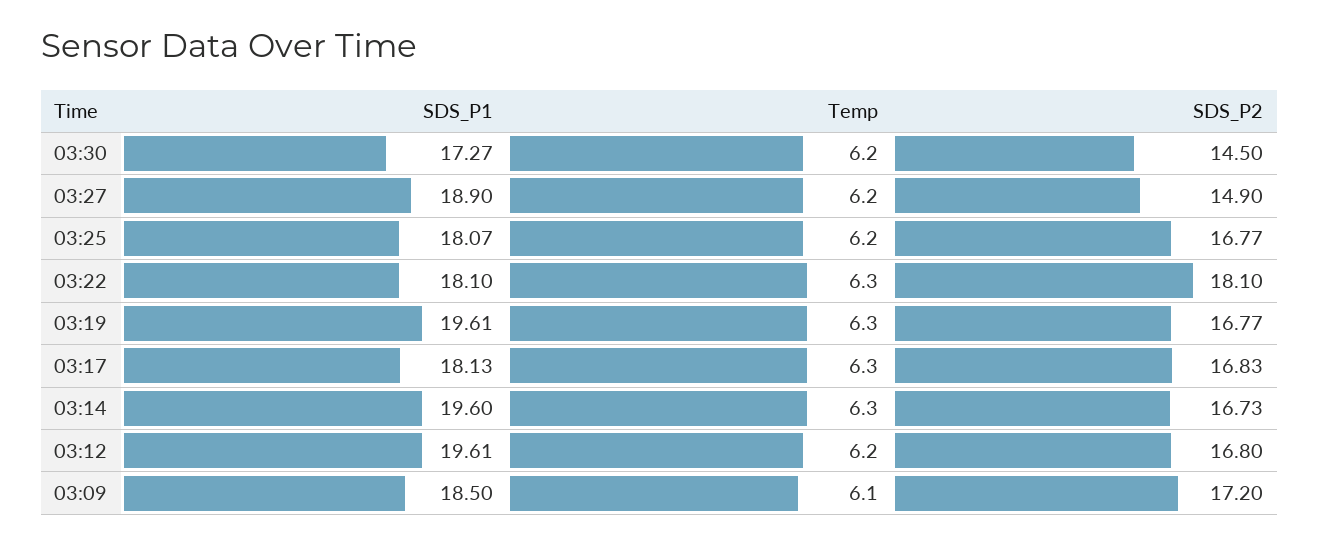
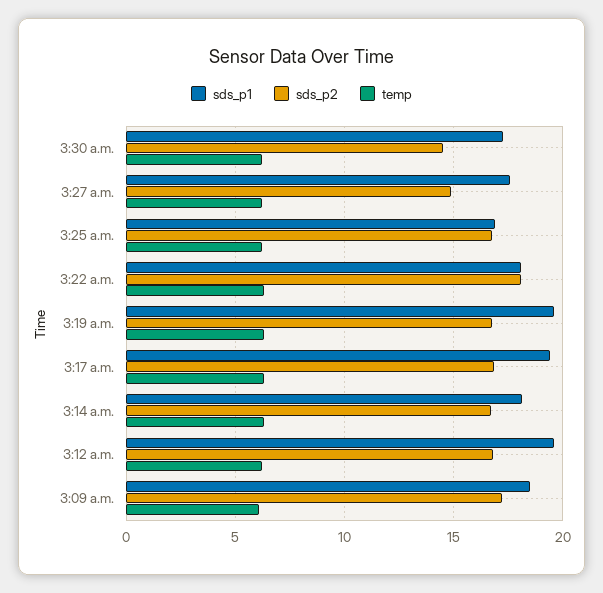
  {
    "SDS_P1": {
      "03:30": 17.27,
-     "03:27": 18.9,
+     "03:27": 17.5,
-     "03:25": 18.07,
+     "03:25": 17,
      "03:22": 18.1,
      "03:19": 19.61,
-     "03:17": 18.13,
+     "03:17": 19.5,
-     "03:14": 19.6,
+     "03:14": 18,
      "03:12": 19.61,
      "03:09": 18.5
    },
    "Temp": {
      "03:30": 6.2,
      "03:27": 6.2,
      "03:25": 6.2,
      "03:22": 6.3,
      "03:19": 6.3,
      "03:17": 6.3,
      "03:14": 6.3,
      "03:12": 6.2,
      "03:09": 6.1
    },
    "SDS_P2": {
      "03:30": 14.5,
      "03:27": 14.9,
      "03:25": 16.77,
      "03:22": 18.1,
      "03:19": 16.77,
      "03:17": 16.83,
      "03:14": 16.73,
      "03:12": 16.8,
      "03:09": 17.2
    }
  }

